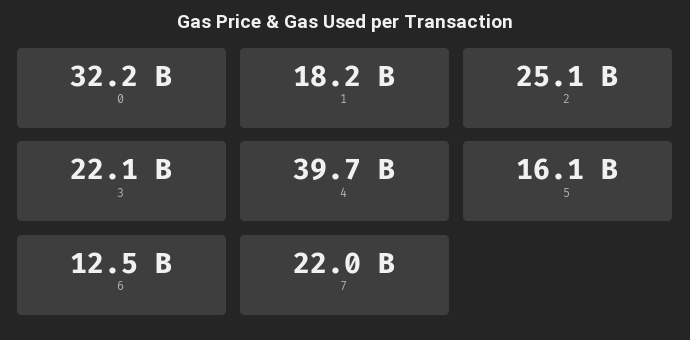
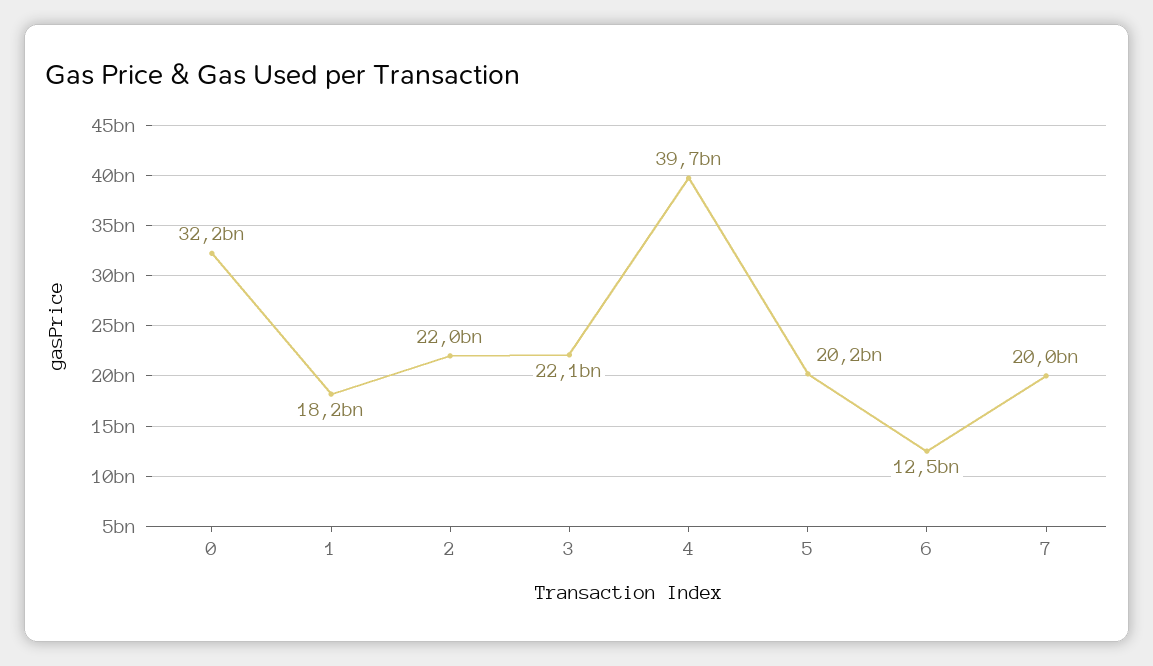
  {
    "0": 32200000000,
    "1": 18200000000,
-   "2": 25100000000,
+   "2": 22000000000,
    "3": 22100000000,
    "4": 39700000000,
-   "5": 16100000000,
+   "5": 20200000000,
    "6": 12500000000,
-   "7": 22000000000
+   "7": 20000000000
  }

